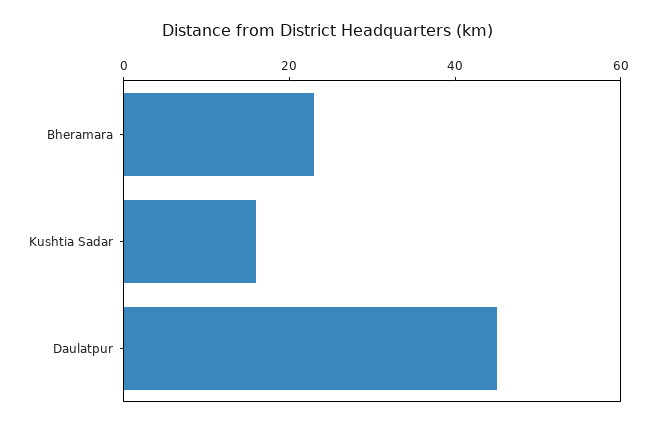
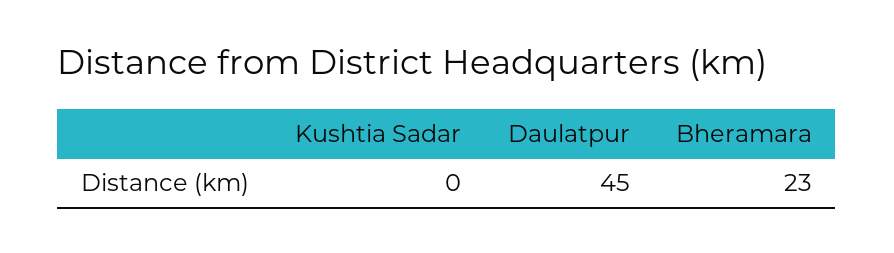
  {
    "Bheramara": 23,
-   "Kushtia Sadar": 15,
+   "Kushtia Sadar": 0,
    "Daulatpur": 45
  }

